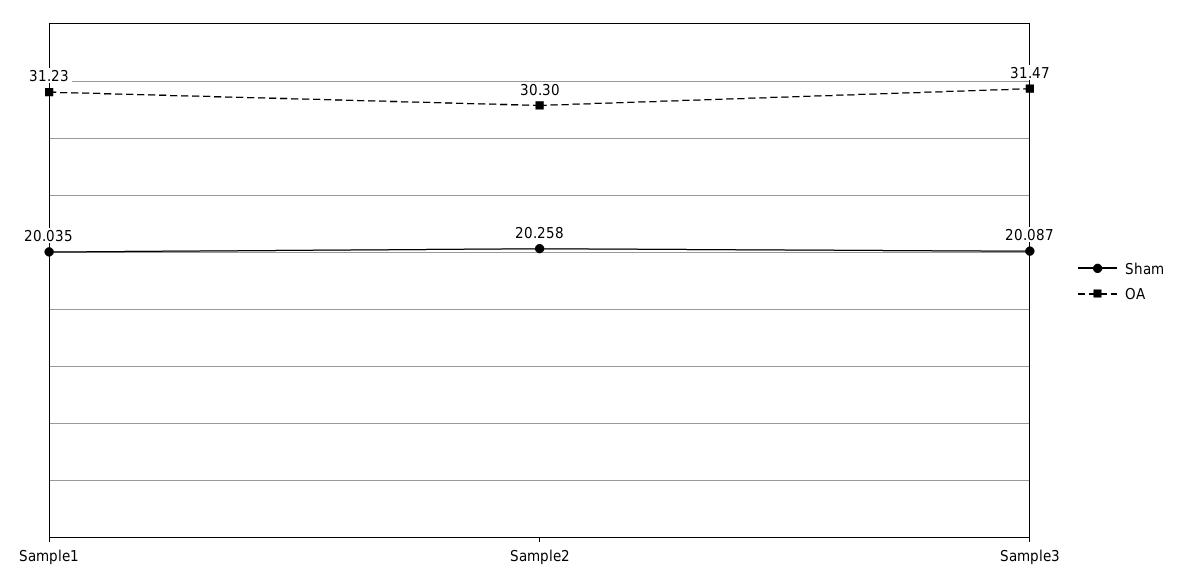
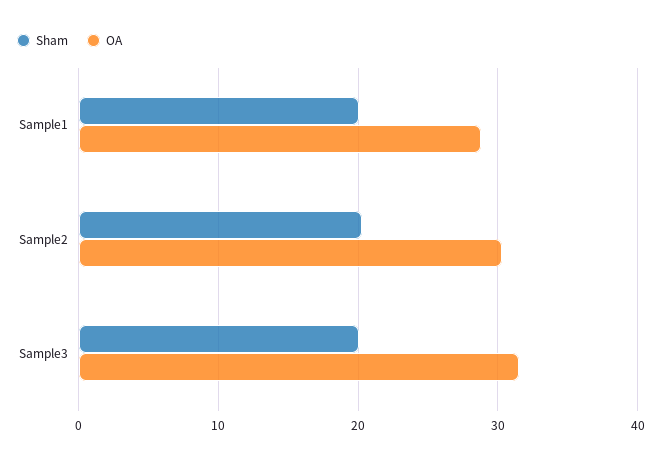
  {
    "Sham": {
      "Sample1": 20.035,
      "Sample2": 20.258,
      "Sample3": 20.087
    },
    "OA": {
-     "Sample1": 31.23,
+     "Sample1": 29,
      "Sample2": 30.3,
      "Sample3": 31.47
    }
  }

